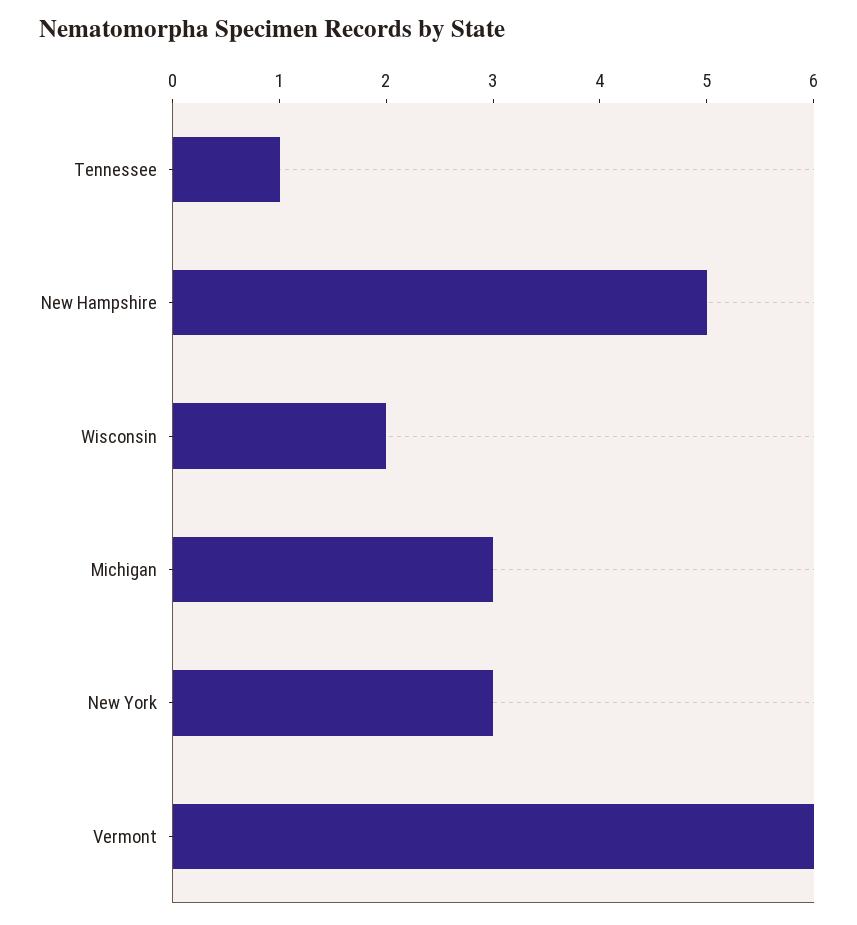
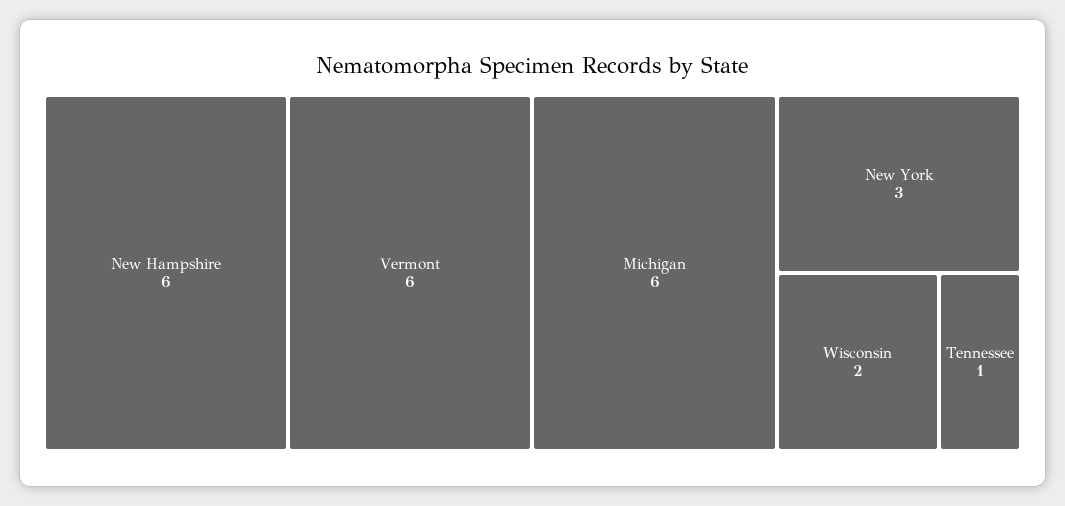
  {
    "Tennessee": 1,
-   "New Hampshire": 5,
+   "New Hampshire": 6,
    "Wisconsin": 2,
-   "Michigan": 3,
+   "Michigan": 6,
    "New York": 3,
    "Vermont": 6
  }

